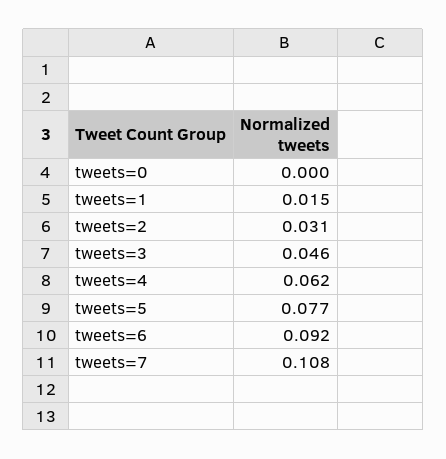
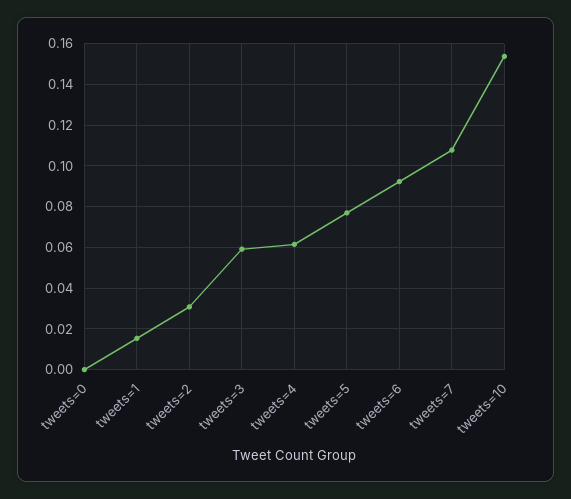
  {
    "tweets=0": 0,
    "tweets=1": 0.015,
    "tweets=2": 0.031,
-   "tweets=3": 0.046,
+   "tweets=3": 0.06,
    "tweets=4": 0.062,
    "tweets=5": 0.077,
    "tweets=6": 0.092,
-   "tweets=7": 0.108
+   "tweets=7": 0.108,
+   "tweets=10": 0.155
  }

